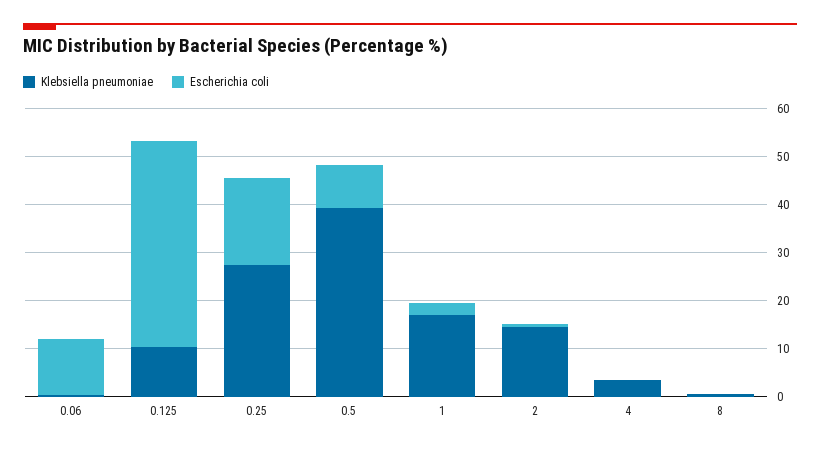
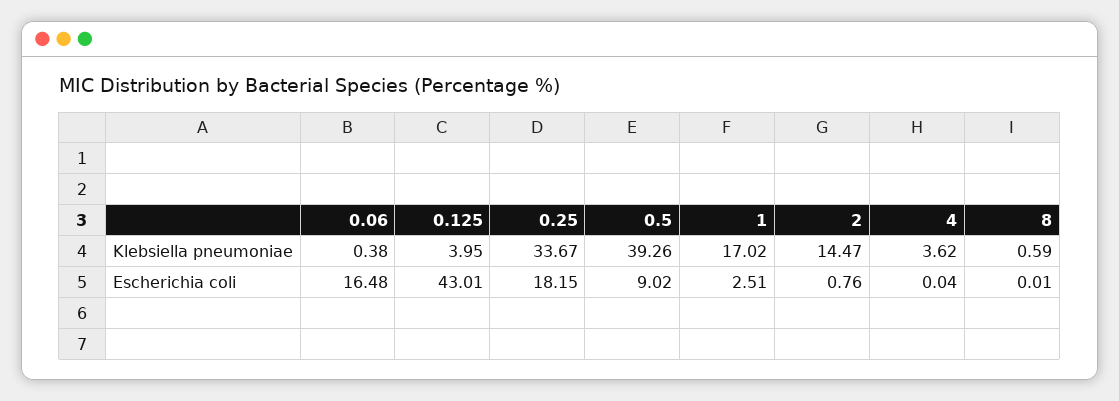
  {
    "Klebsiella pneumoniae": {
      "0.06": 0.38,
-     "0.125": 10,
+     "0.125": 3.95,
-     "0.25": 28,
+     "0.25": 33.67,
      "0.5": 39.26,
      "1": 17.02,
      "2": 14.47,
      "4": 3.62,
      "8": 0.59
    },
    "Escherichia coli": {
-     "0.06": 12,
+     "0.06": 16.48,
      "0.125": 43.01,
      "0.25": 18.15,
      "0.5": 9.02,
      "1": 2.51,
      "2": 0.76,
      "4": 0.04,
      "8": 0.01
    }
  }

